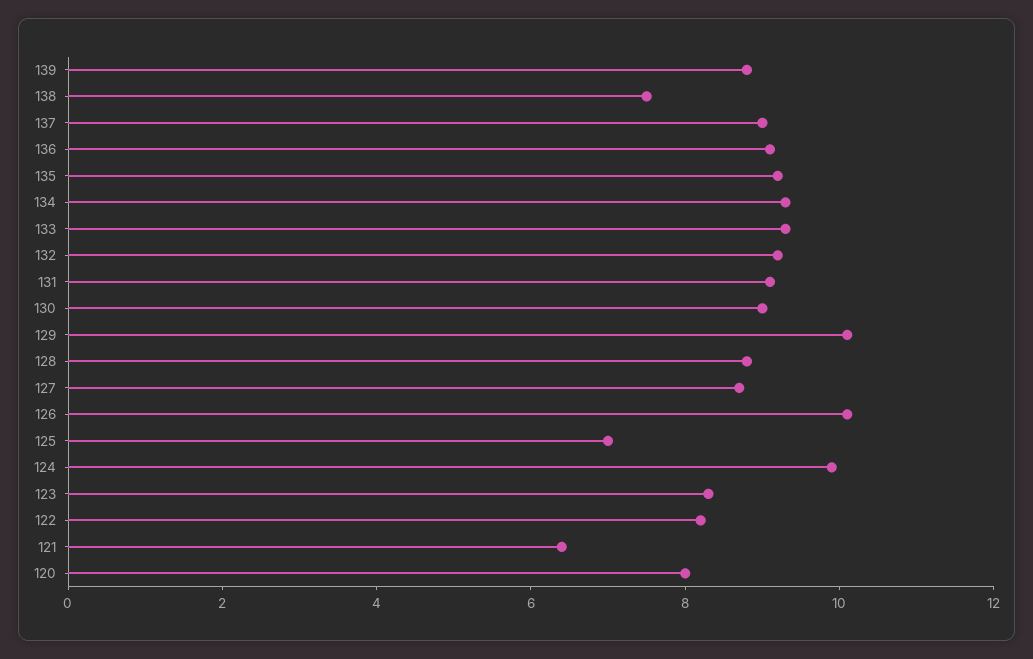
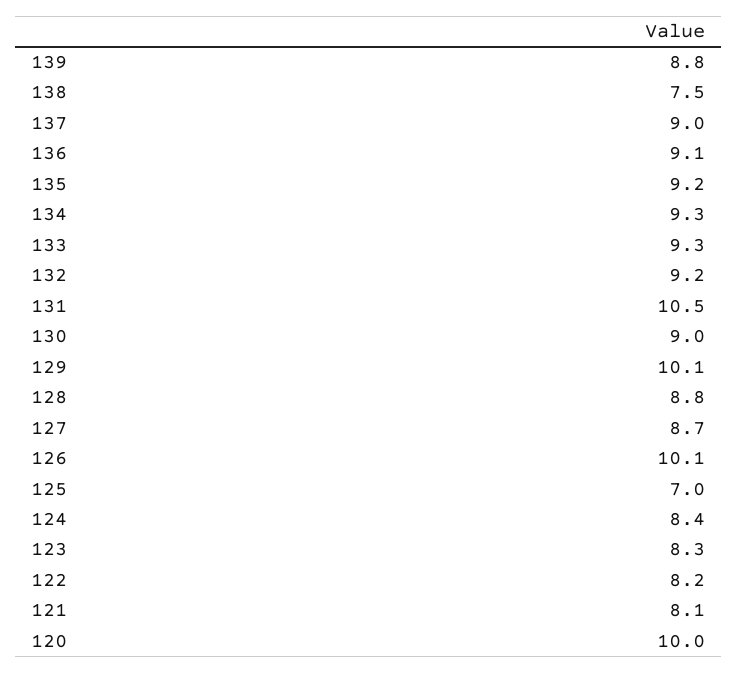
  {
    "139": 8.8,
    "138": 7.5,
    "137": 9,
    "136": 9.1,
    "135": 9.2,
    "134": 9.3,
    "133": 9.3,
    "132": 9.2,
-   "131": 9,
+   "131": 10.5,
    "130": 9,
    "129": 10.1,
    "128": 8.8,
    "127": 8.7,
    "126": 10.1,
    "125": 7,
-   "124": 10,
+   "124": 8.4,
    "123": 8.3,
    "122": 8.2,
-   "121": 6.5,
+   "121": 8.1,
-   "120": 8
+   "120": 10
  }

